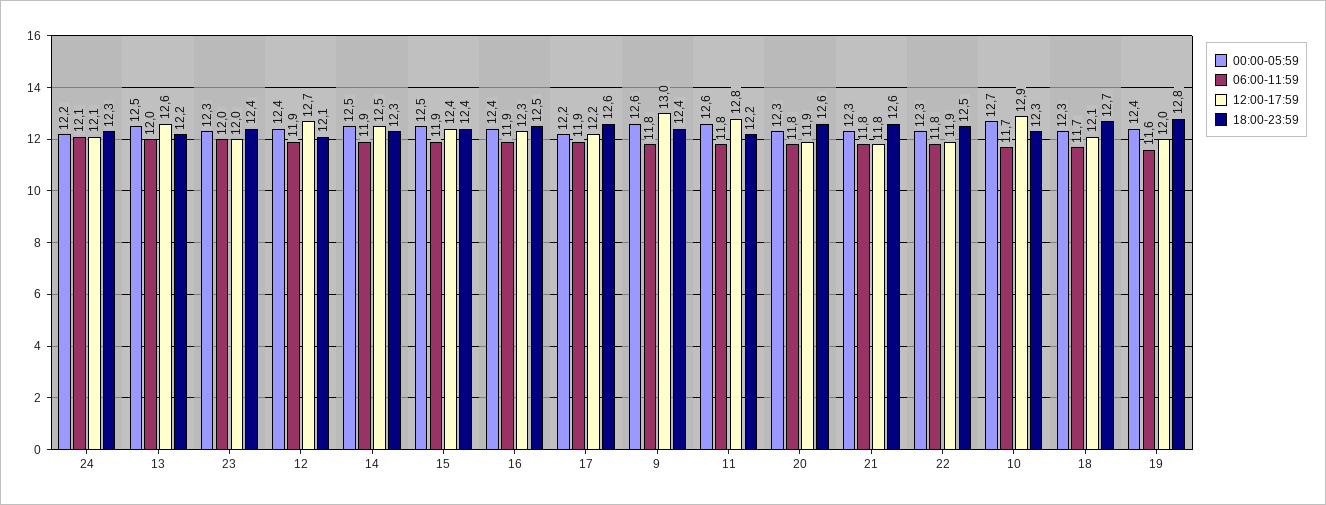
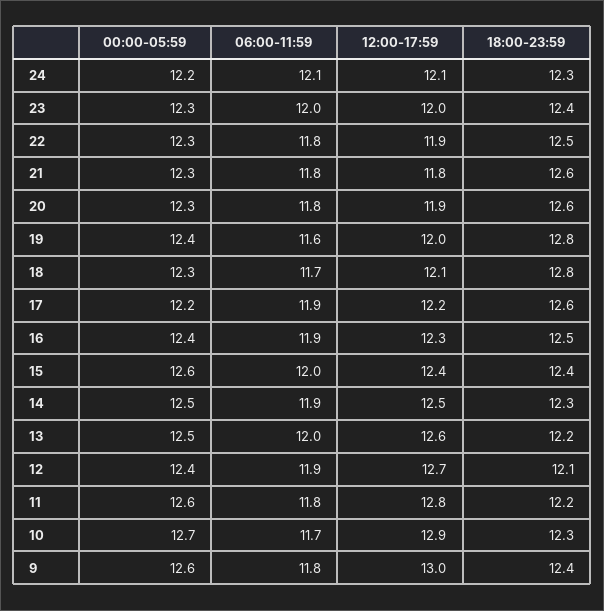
  {
    "00:00-05:59": {
      "24": 12.2,
      "13": 12.5,
      "23": 12.3,
      "12": 12.4,
      "14": 12.5,
-     "15": 12.5,
+     "15": 12.6,
      "16": 12.4,
      "17": 12.2,
      "9": 12.6,
      "11": 12.6,
      "20": 12.3,
      "21": 12.3,
      "22": 12.3,
      "10": 12.7,
      "18": 12.3,
      "19": 12.4
    },
    "06:00-11:59": {
      "24": 12.1,
      "13": 12,
      "23": 12,
      "12": 11.9,
      "14": 11.9,
-     "15": 11.9,
+     "15": 12,
      "16": 11.9,
      "17": 11.9,
      "9": 11.8,
      "11": 11.8,
      "20": 11.8,
      "21": 11.8,
      "22": 11.8,
      "10": 11.7,
      "18": 11.7,
      "19": 11.6
    },
    "12:00-17:59": {
      "24": 12.1,
      "13": 12.6,
      "23": 12,
      "12": 12.7,
      "14": 12.5,
      "15": 12.4,
      "16": 12.3,
      "17": 12.2,
      "9": 13,
      "11": 12.8,
      "20": 11.9,
      "21": 11.8,
      "22": 11.9,
      "10": 12.9,
      "18": 12.1,
      "19": 12
    },
    "18:00-23:59": {
      "24": 12.3,
      "13": 12.2,
      "23": 12.4,
      "12": 12.1,
      "14": 12.3,
      "15": 12.4,
      "16": 12.5,
      "17": 12.6,
      "9": 12.4,
      "11": 12.2,
      "20": 12.6,
      "21": 12.6,
      "22": 12.5,
      "10": 12.3,
-     "18": 12.7,
+     "18": 12.8,
      "19": 12.8
    }
  }

